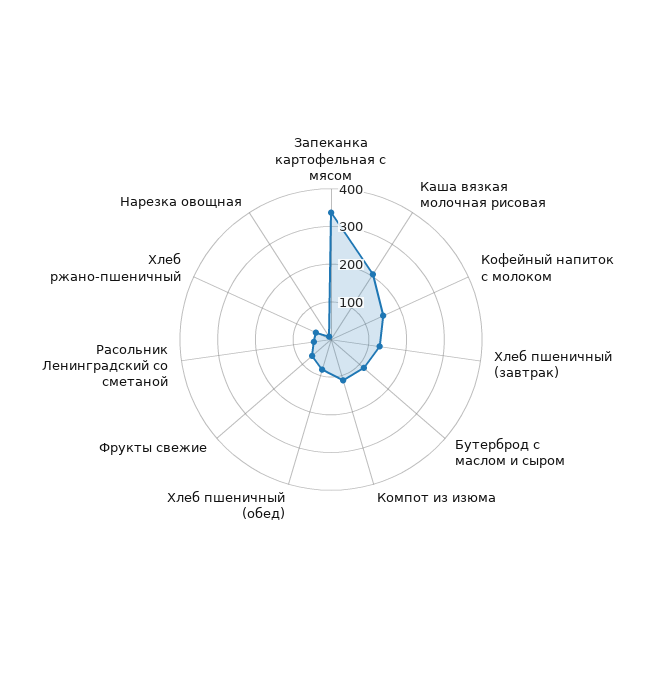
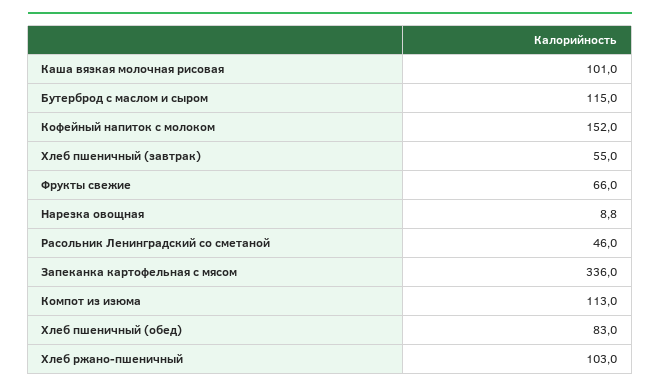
  {
    "Запеканка картофельная с мясом": 336,
-   "Каша вязкая молочная рисовая": 200,
+   "Каша вязкая молочная рисовая": 101,
    "Кофейный напиток с молоком": 152,
-   "Хлеб пшеничный (завтрак)": 125,
+   "Хлеб пшеничный (завтрак)": 55,
    "Бутерброд с маслом и сыром": 115,
    "Компот из изюма": 113,
    "Хлеб пшеничный (обед)": 83,
    "Фрукты свежие": 66,
    "Расольник Ленинградский со сметаной": 46,
-   "Хлеб ржано-пшеничный": 50,
+   "Хлеб ржано-пшеничный": 103,
    "Нарезка овощная": 8.8
  }

